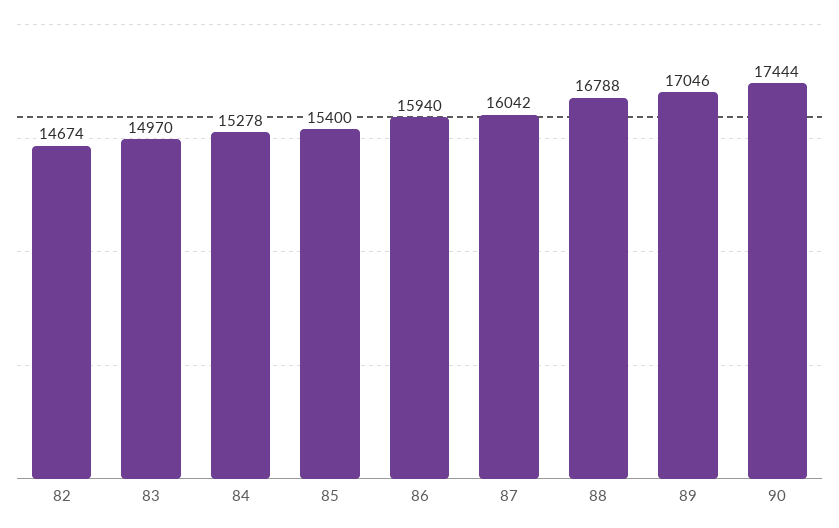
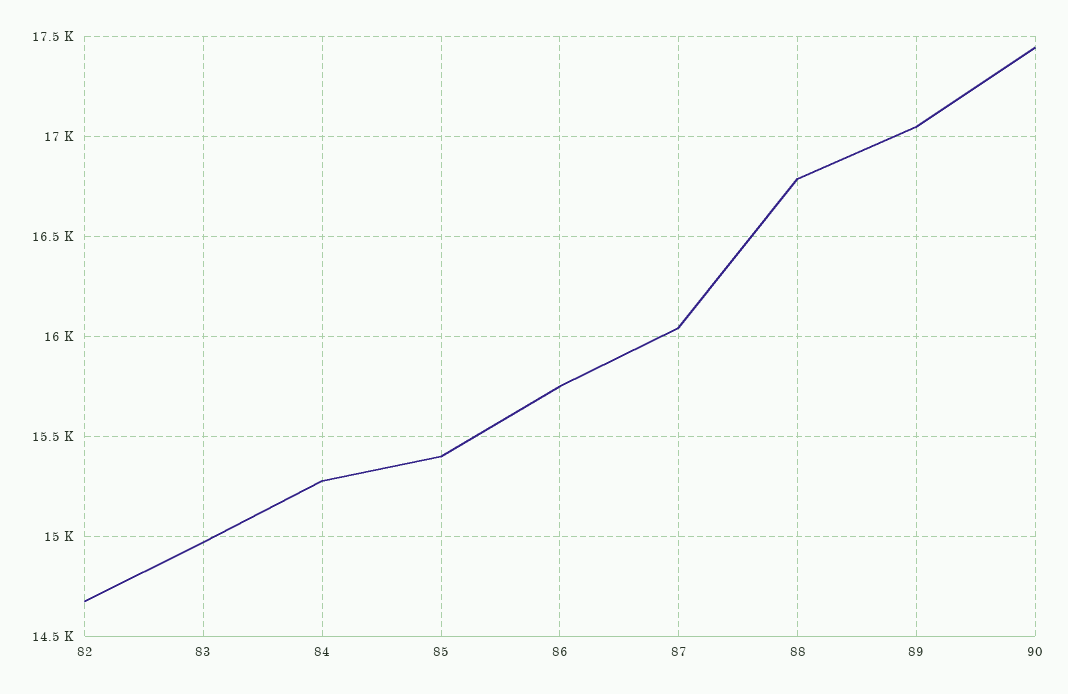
  {
    "82": 14674,
    "83": 14970,
    "84": 15278,
    "85": 15400,
-   "86": 15940,
+   "86": 15750,
    "87": 16042,
    "88": 16788,
    "89": 17046,
    "90": 17444
  }

